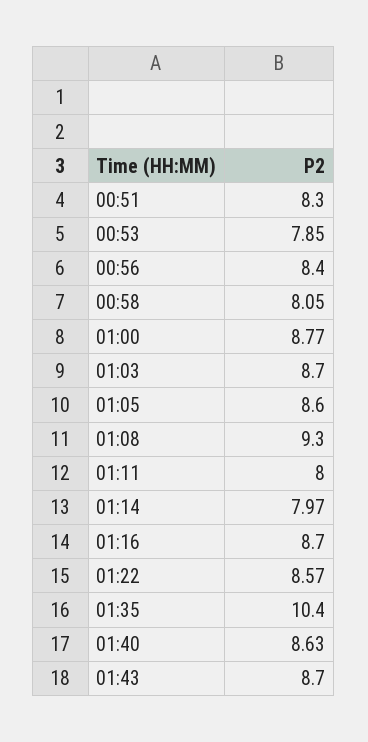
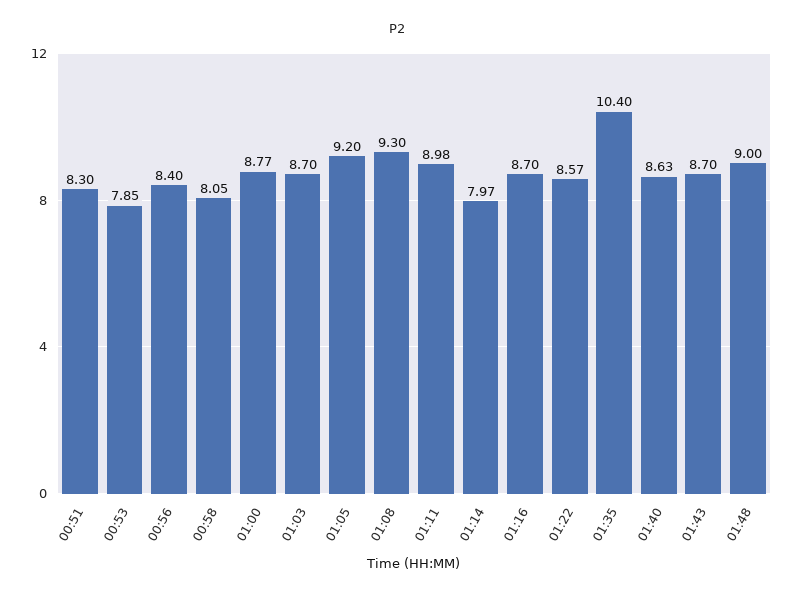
  {
    "00:51": 8.3,
    "00:53": 7.85,
    "00:56": 8.4,
    "00:58": 8.05,
    "01:00": 8.77,
    "01:03": 8.7,
-   "01:05": 8.6,
+   "01:05": 9.2,
    "01:08": 9.3,
-   "01:11": 8,
+   "01:11": 8.98,
    "01:14": 7.97,
    "01:16": 8.7,
    "01:22": 8.57,
    "01:35": 10.4,
    "01:40": 8.63,
-   "01:43": 8.7
+   "01:43": 8.7,
+   "01:48": 9
  }

